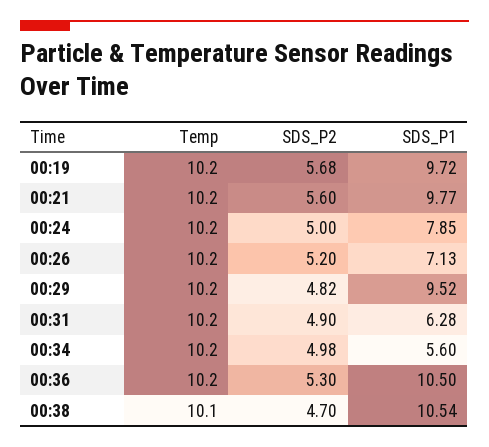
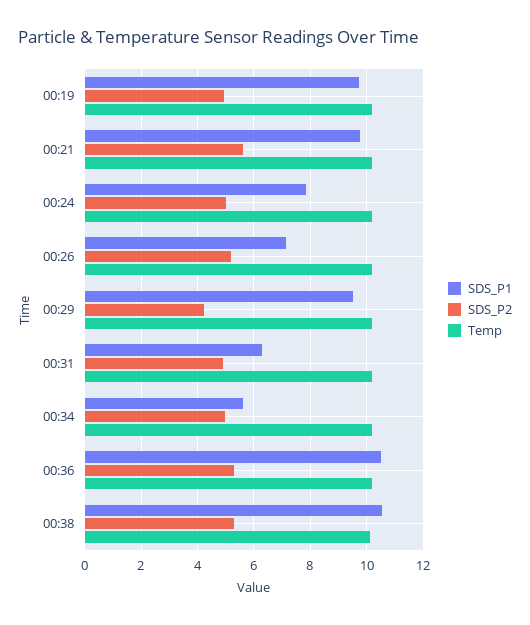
  {
    "Temp": {
      "00:19": 10.2,
      "00:21": 10.2,
      "00:24": 10.2,
      "00:26": 10.2,
      "00:29": 10.2,
      "00:31": 10.2,
      "00:34": 10.2,
      "00:36": 10.2,
      "00:38": 10.1
    },
    "SDS_P2": {
-     "00:19": 5.68,
+     "00:19": 5,
      "00:21": 5.6,
      "00:24": 5,
      "00:26": 5.2,
-     "00:29": 4.82,
+     "00:29": 4.25,
      "00:31": 4.9,
      "00:34": 4.98,
      "00:36": 5.3,
-     "00:38": 4.7
+     "00:38": 5.25
    },
    "SDS_P1": {
      "00:19": 9.72,
      "00:21": 9.77,
      "00:24": 7.85,
      "00:26": 7.13,
      "00:29": 9.52,
      "00:31": 6.28,
      "00:34": 5.6,
      "00:36": 10.5,
      "00:38": 10.54
    }
  }

